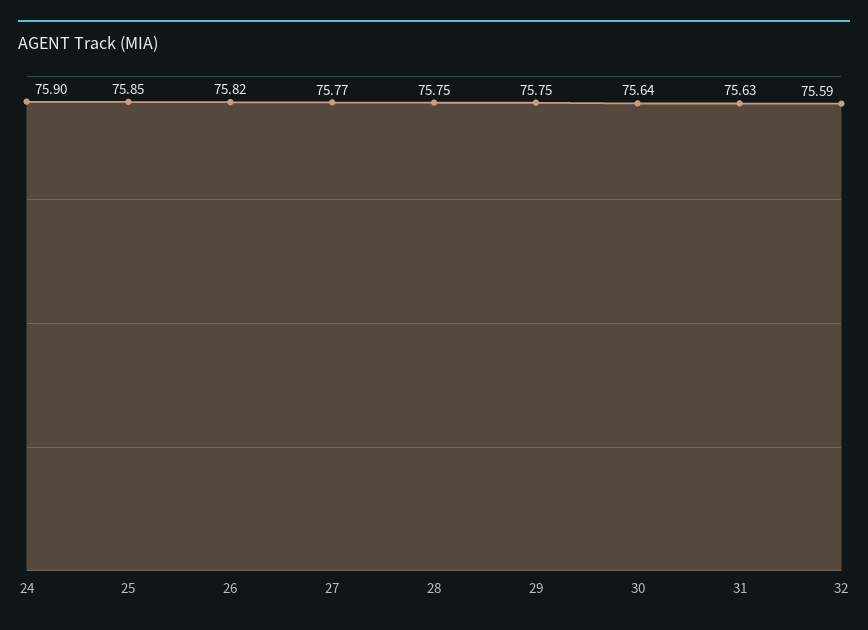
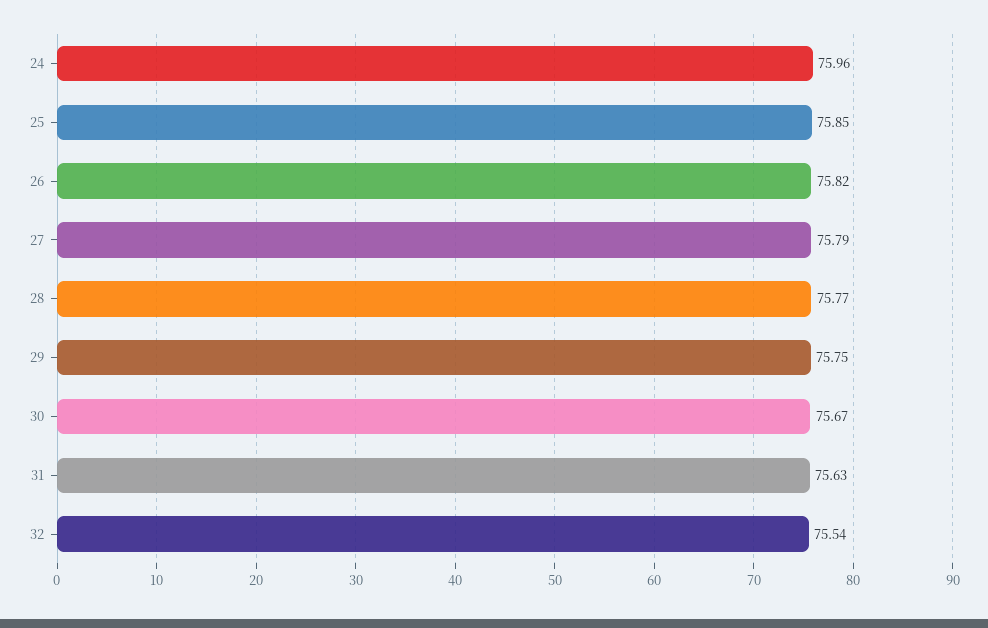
  {
-   "24": 75.9,
+   "24": 75.96,
    "25": 75.85,
    "26": 75.82,
-   "27": 75.77,
+   "27": 75.79,
-   "28": 75.75,
+   "28": 75.77,
    "29": 75.75,
-   "30": 75.64,
+   "30": 75.67,
    "31": 75.63,
-   "32": 75.59
+   "32": 75.54
  }

